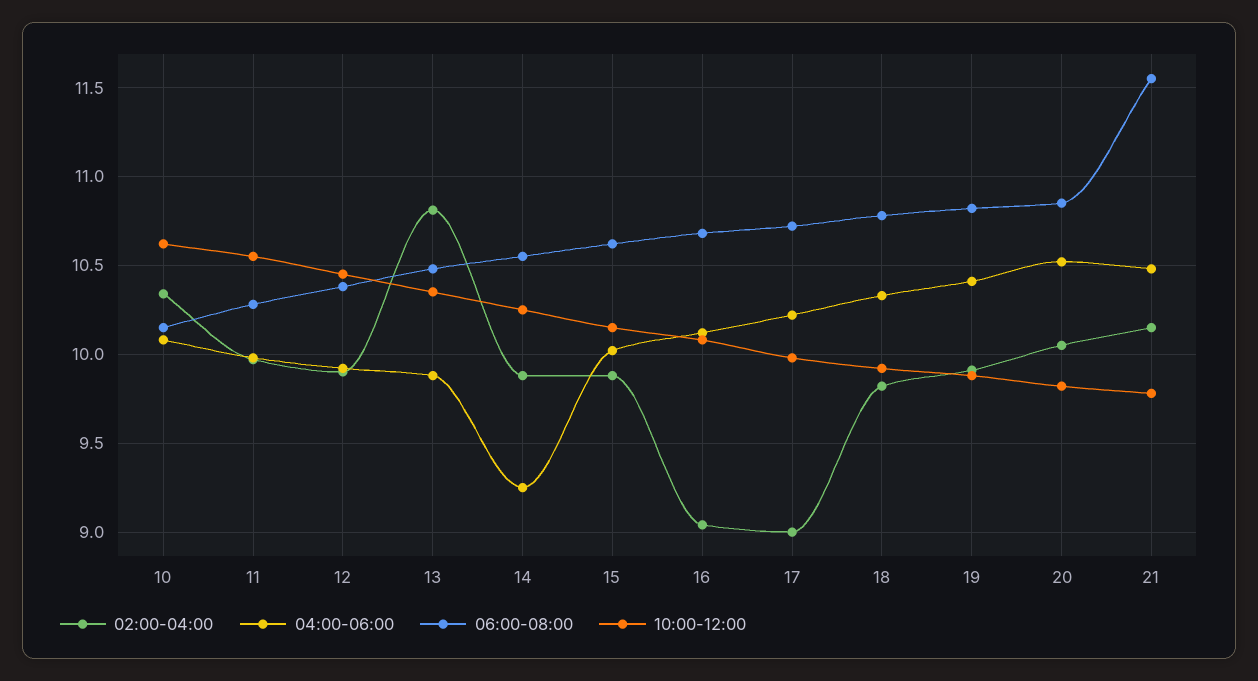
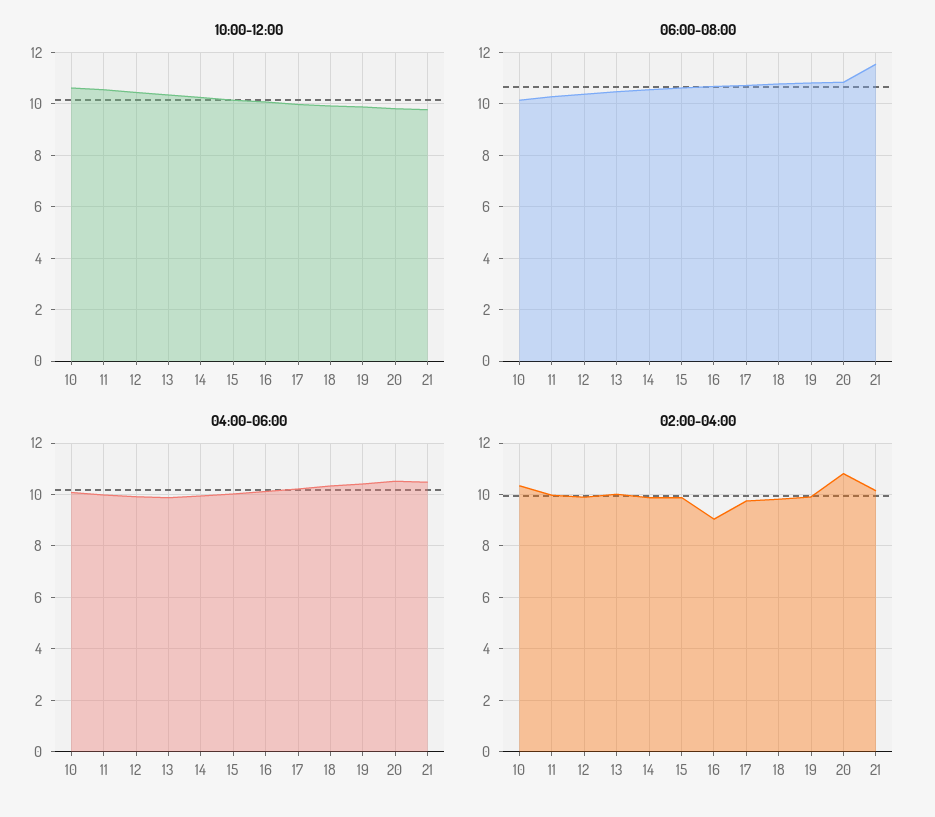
  {
    "02:00-04:00": {
      "10": 10.35,
      "11": 9.95,
      "12": 9.9,
-     "13": 10.8,
+     "13": 10,
      "14": 9.9,
      "15": 9.9,
      "16": 9.05,
-     "17": 9,
+     "17": 9.75,
      "18": 9.8,
      "19": 9.9,
-     "20": 10.05,
+     "20": 10.75,
      "21": 10.15
    },
    "04:00-06:00": {
      "10": 10.1,
      "11": 10,
      "12": 9.9,
      "13": 9.9,
-     "14": 9.25,
+     "14": 10,
      "15": 10,
      "16": 10.1,
      "17": 10.2,
      "18": 10.35,
      "19": 10.4,
      "20": 10.5,
      "21": 10.5
    },
    "06:00-08:00": {
      "10": 10.15,
      "11": 10.3,
      "12": 10.4,
      "13": 10.5,
      "14": 10.55,
      "15": 10.6,
      "16": 10.7,
      "17": 10.7,
      "18": 10.8,
      "19": 10.8,
      "20": 10.85,
      "21": 11.55
    },
    "10:00-12:00": {
      "10": 10.6,
      "11": 10.55,
      "12": 10.45,
      "13": 10.35,
      "14": 10.25,
      "15": 10.15,
      "16": 10.1,
      "17": 10,
      "18": 9.9,
      "19": 9.9,
      "20": 9.8,
      "21": 9.8
    }
  }

